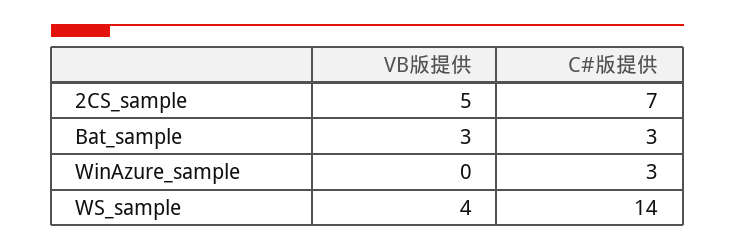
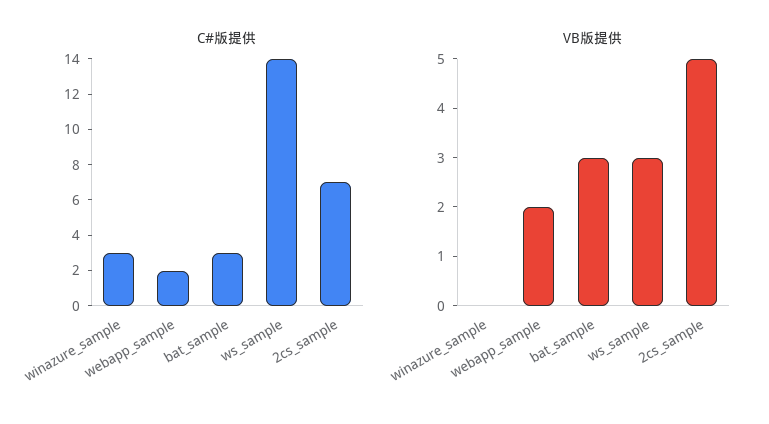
  {
    "VB版提供": {
      "2CS_sample": 5,
      "Bat_sample": 3,
      "WinAzure_sample": 0,
-     "WS_sample": 4
+     "WS_sample": 3,
+     "webapp_sample": 2
    },
    "C#版提供": {
      "2CS_sample": 7,
      "Bat_sample": 3,
      "WinAzure_sample": 3,
-     "WS_sample": 14
+     "WS_sample": 14,
+     "webapp_sample": 2
    }
  }

